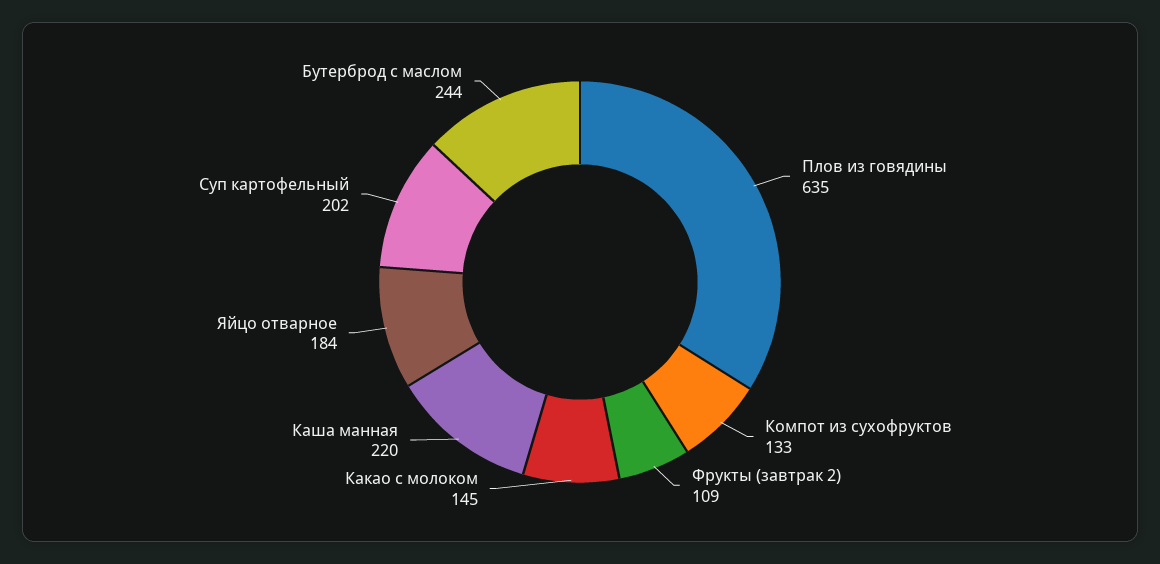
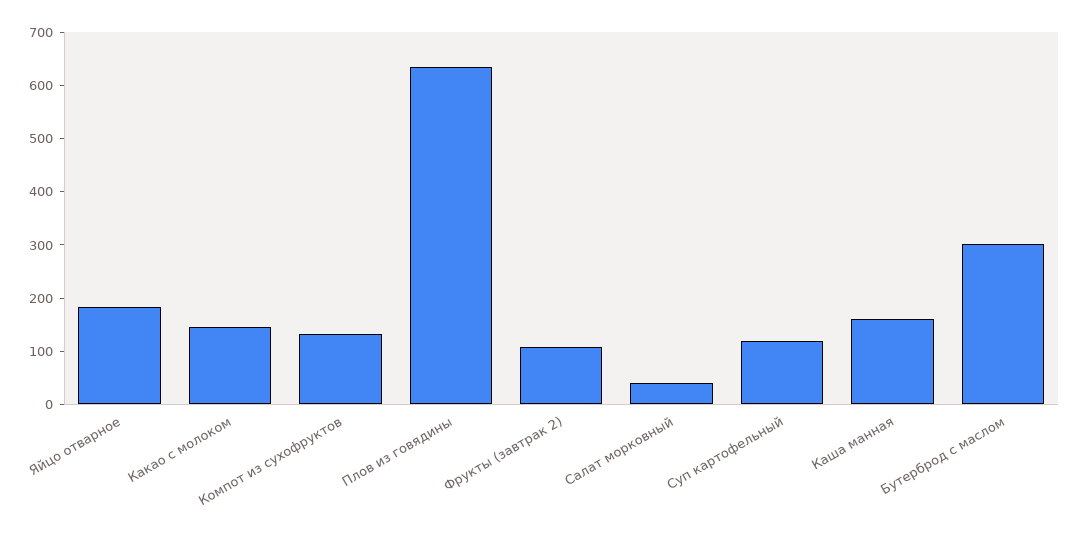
  {
    "Плов из говядины": 635,
    "Компот из сухофруктов": 133,
    "Фрукты (завтрак 2)": 109,
    "Какао с молоком": 145,
-   "Каша манная": 220,
+   "Каша манная": 160,
    "Яйцо отварное": 184,
-   "Суп картофельный": 202,
+   "Суп картофельный": 120,
-   "Бутерброд с маслом": 244
+   "Бутерброд с маслом": 300,
+   "Салат морковный": 40
  }

